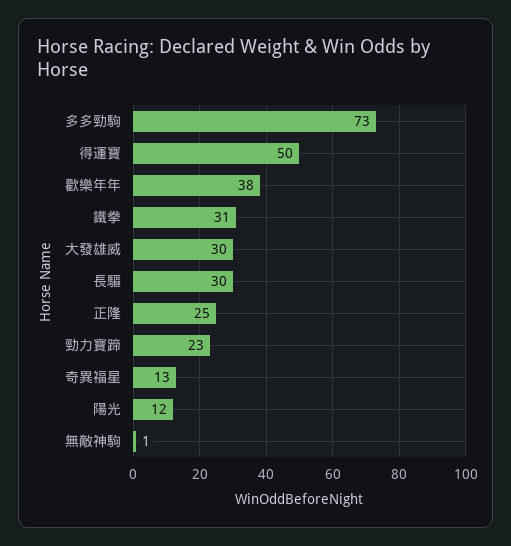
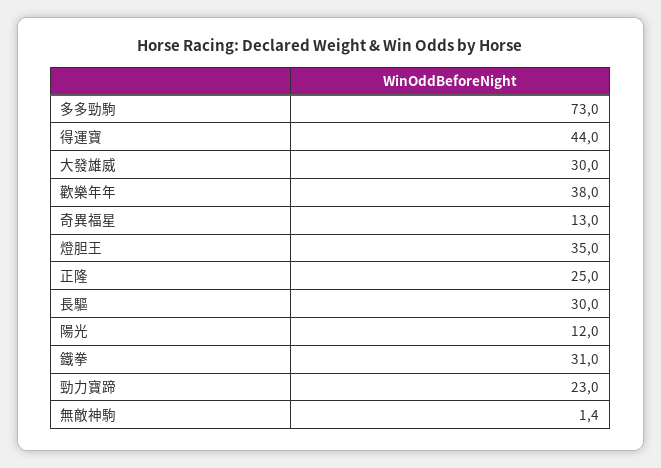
  {
    "多多勁駒": 73,
-   "得運寶": 50,
+   "得運寶": 44,
    "歡樂年年": 38,
    "鐵拳": 31,
    "大發雄威": 30,
    "長驅": 30,
    "正隆": 25,
    "勁力寶蹄": 23,
    "奇異福星": 13,
    "陽光": 12,
-   "無敵神駒": 1.4
+   "無敵神駒": 1.4,
+   "燈胆王": 35
  }

